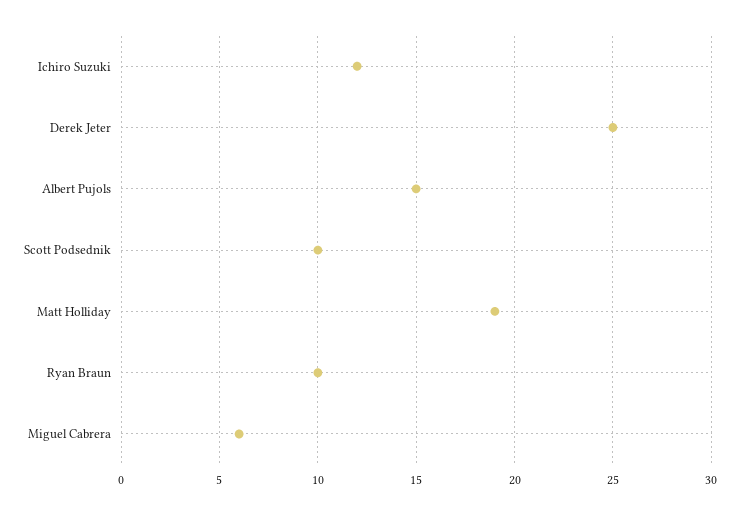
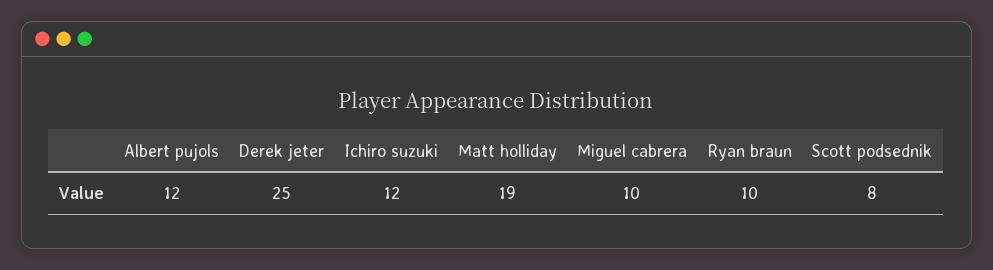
  {
    "Ichiro Suzuki": 12,
    "Derek Jeter": 25,
-   "Albert Pujols": 15,
+   "Albert Pujols": 12,
-   "Scott Podsednik": 10,
+   "Scott Podsednik": 8,
    "Matt Holliday": 19,
    "Ryan Braun": 10,
-   "Miguel Cabrera": 6
+   "Miguel Cabrera": 10
  }

